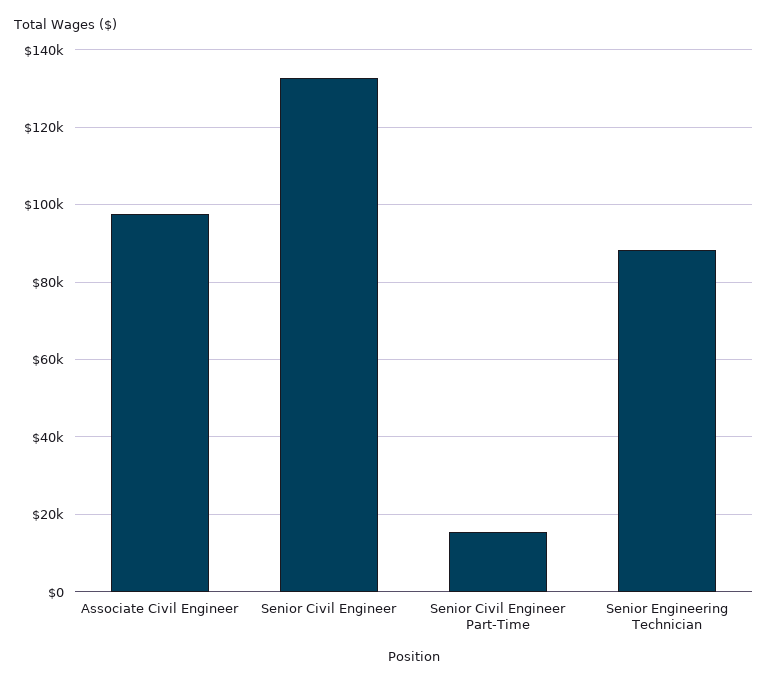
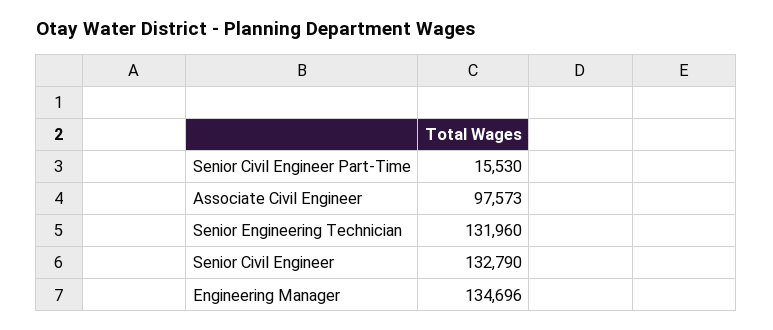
  {
    "Associate Civil Engineer": 97573,
    "Senior Civil Engineer": 132790,
    "Senior Civil Engineer Part-Time": 15530,
-   "Senior Engineering Technician": 88000
+   "Senior Engineering Technician": 131960,
+   "Engineering Manager": 134696
  }

